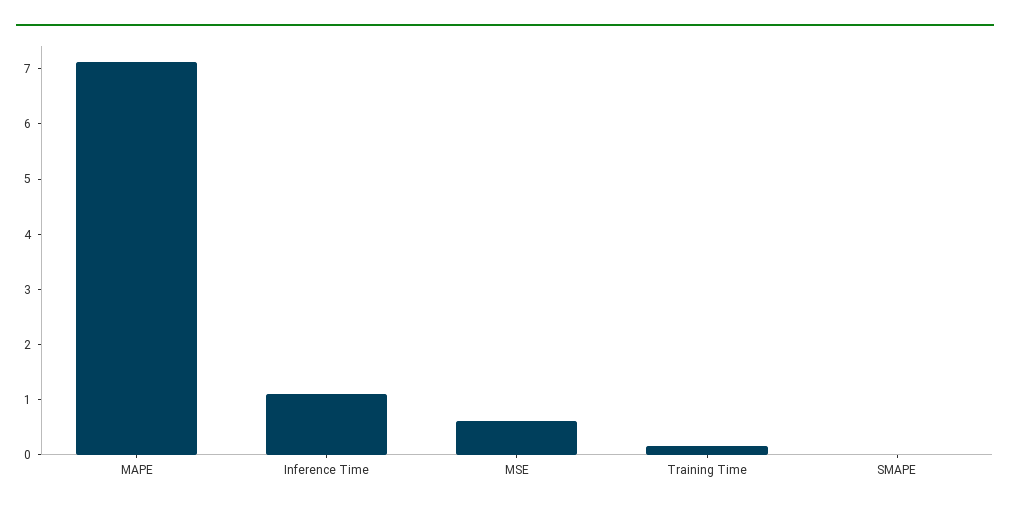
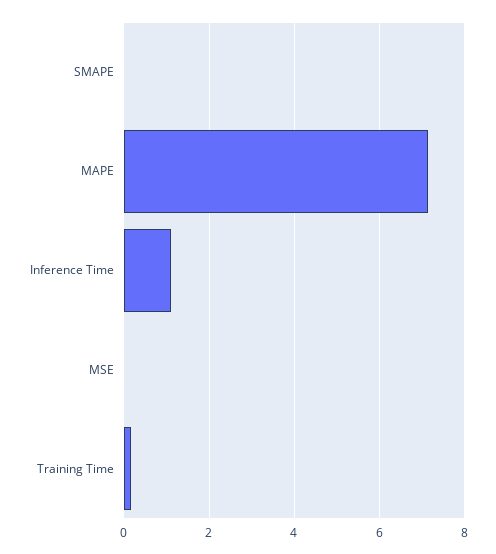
  {
    "MAPE": 7.2,
    "Inference Time": 1.2,
-   "MSE": 0.6,
+   "MSE": 0,
    "Training Time": 0.2,
    "SMAPE": 0
  }

